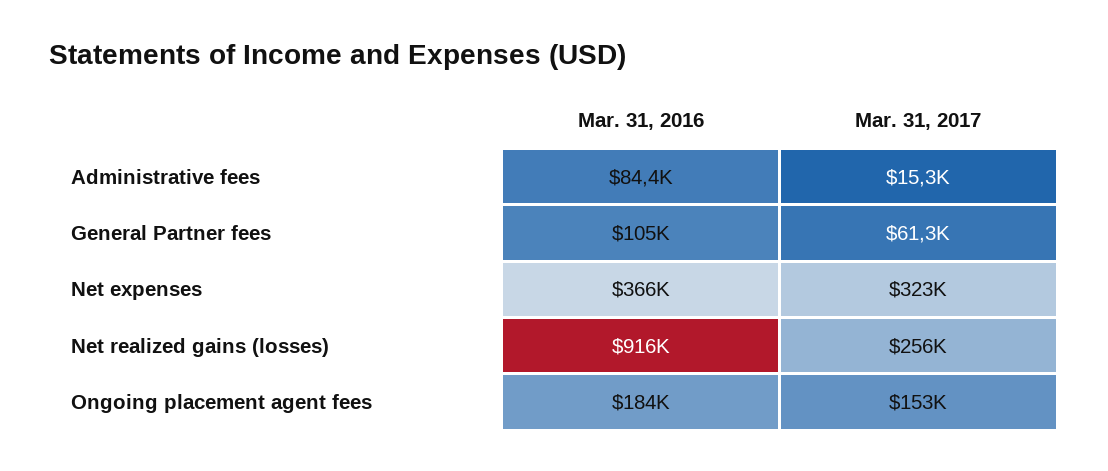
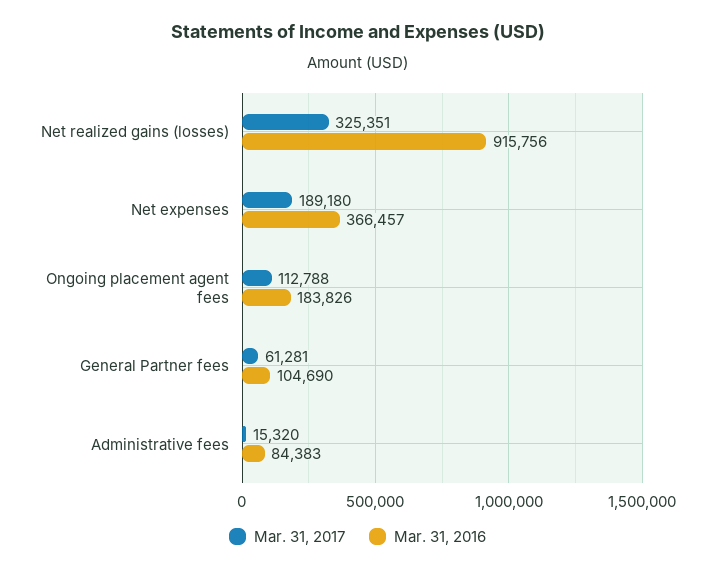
  {
    "Mar. 31, 2016": {
      "Administrative fees": 84383,
      "General Partner fees": 104690,
      "Net expenses": 366457,
      "Net realized gains (losses)": 915756,
      "Ongoing placement agent fees": 183826
    },
    "Mar. 31, 2017": {
      "Administrative fees": 15320,
      "General Partner fees": 61281,
-     "Net expenses": 323000,
+     "Net expenses": 189180,
-     "Net realized gains (losses)": 256000,
+     "Net realized gains (losses)": 325351,
-     "Ongoing placement agent fees": 153000
+     "Ongoing placement agent fees": 112788
    }
  }

